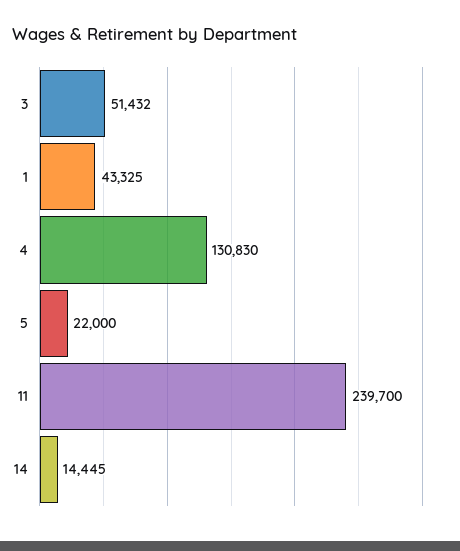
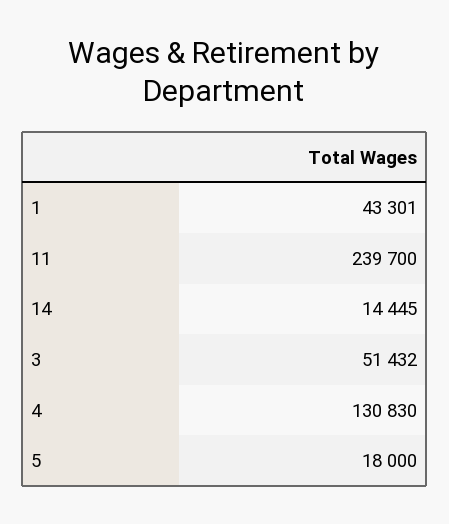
  {
    "3": 51432,
-   "1": 43325,
+   "1": 43301,
    "4": 130830,
-   "5": 22000,
+   "5": 18000,
    "11": 239700,
    "14": 14445
  }

